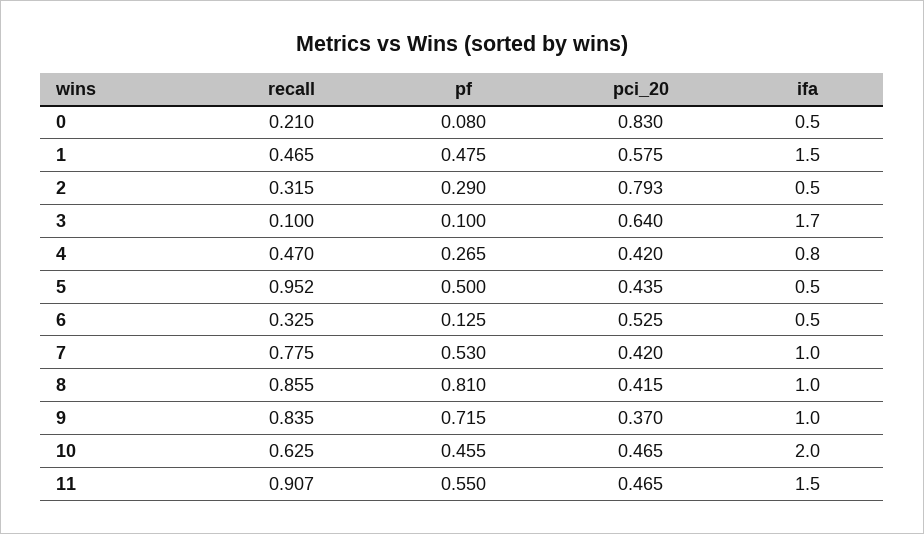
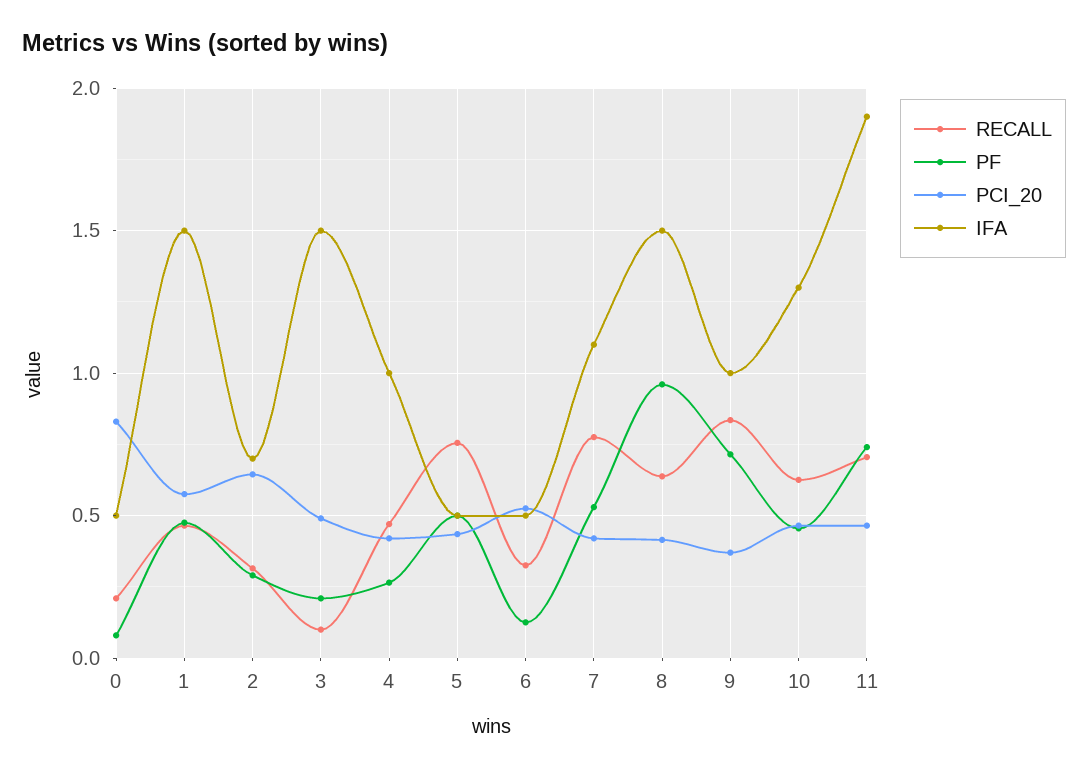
  {
    "recall": {
      "0": 0.21,
      "1": 0.465,
      "2": 0.315,
      "3": 0.1,
      "4": 0.47,
-     "5": 0.952,
+     "5": 0.75,
      "6": 0.325,
      "7": 0.775,
-     "8": 0.855,
+     "8": 0.65,
      "9": 0.835,
      "10": 0.625,
-     "11": 0.907
+     "11": 0.7
    },
    "pf": {
      "0": 0.08,
      "1": 0.475,
      "2": 0.29,
-     "3": 0.1,
+     "3": 0.2,
      "4": 0.265,
      "5": 0.5,
      "6": 0.125,
      "7": 0.53,
-     "8": 0.81,
+     "8": 0.95,
      "9": 0.715,
      "10": 0.455,
-     "11": 0.55
+     "11": 0.75
    },
    "pci_20": {
      "0": 0.83,
      "1": 0.575,
-     "2": 0.793,
+     "2": 0.65,
-     "3": 0.64,
+     "3": 0.5,
      "4": 0.42,
      "5": 0.435,
      "6": 0.525,
      "7": 0.42,
      "8": 0.415,
      "9": 0.37,
      "10": 0.465,
      "11": 0.465
    },
    "ifa": {
      "0": 0.5,
      "1": 1.5,
-     "2": 0.5,
+     "2": 0.7,
-     "3": 1.7,
+     "3": 1.5,
-     "4": 0.8,
+     "4": 1,
      "5": 0.5,
      "6": 0.5,
-     "7": 1,
+     "7": 1.1,
-     "8": 1,
+     "8": 1.5,
      "9": 1,
-     "10": 2,
+     "10": 1.3,
-     "11": 1.5
+     "11": 1.9
    }
  }

